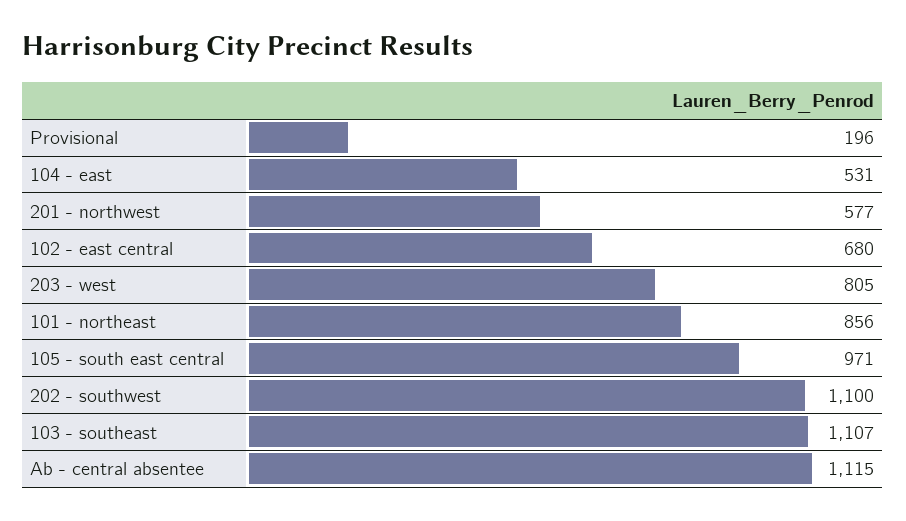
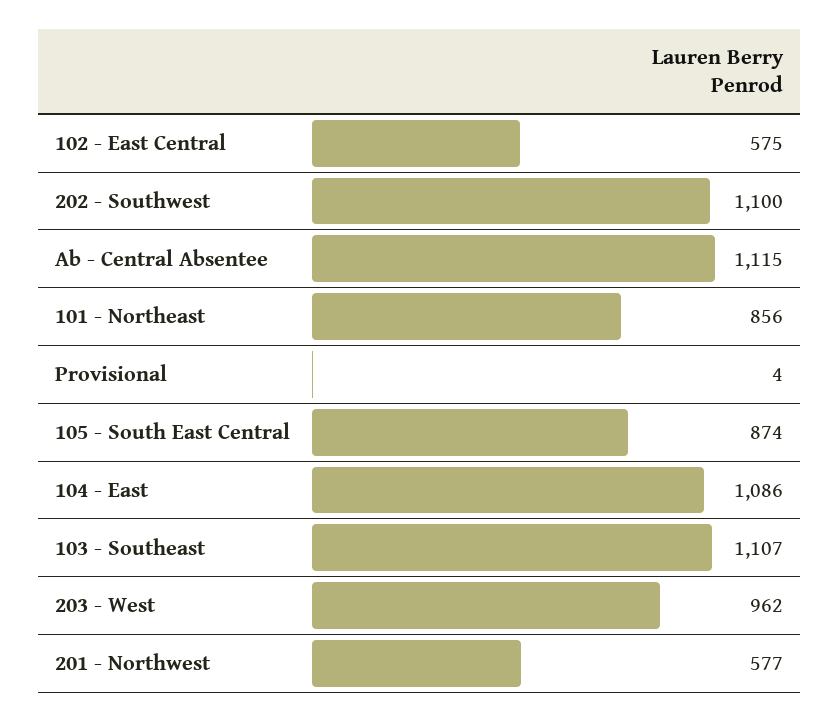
  {
-   "Provisional": 196,
+   "Provisional": 4,
-   "104 - east": 531,
+   "104 - east": 1086,
    "201 - northwest": 577,
-   "102 - east central": 680,
+   "102 - east central": 575,
-   "203 - west": 805,
+   "203 - west": 962,
    "101 - northeast": 856,
-   "105 - south east central": 971,
+   "105 - south east central": 874,
    "202 - southwest": 1100,
    "103 - southeast": 1107,
    "Ab - central absentee": 1115
  }

